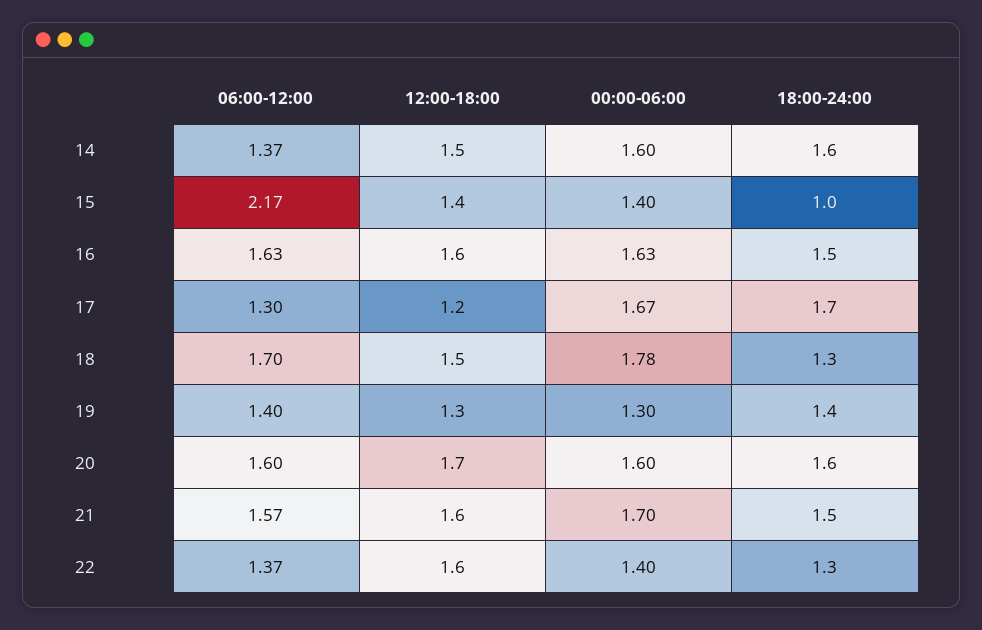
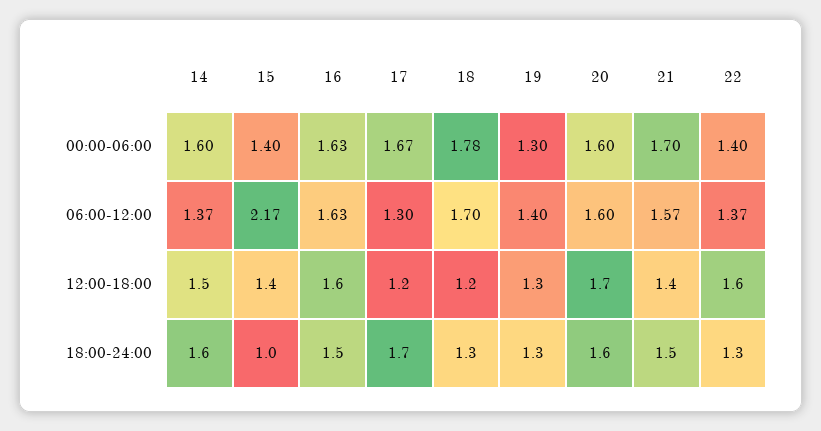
  {
    "06:00-12:00": {
      "14": 1.37,
      "15": 2.17,
      "16": 1.63,
      "17": 1.3,
      "18": 1.7,
      "19": 1.4,
      "20": 1.6,
      "21": 1.57,
      "22": 1.37
    },
    "12:00-18:00": {
      "14": 1.5,
      "15": 1.4,
      "16": 1.6,
      "17": 1.2,
-     "18": 1.5,
+     "18": 1.2,
      "19": 1.3,
      "20": 1.7,
-     "21": 1.6,
+     "21": 1.4,
      "22": 1.6
    },
    "00:00-06:00": {
      "14": 1.6,
      "15": 1.4,
      "16": 1.63,
      "17": 1.67,
      "18": 1.78,
      "19": 1.3,
      "20": 1.6,
      "21": 1.7,
      "22": 1.4
    },
    "18:00-24:00": {
      "14": 1.6,
      "15": 1,
      "16": 1.5,
      "17": 1.7,
      "18": 1.3,
-     "19": 1.4,
+     "19": 1.3,
      "20": 1.6,
      "21": 1.5,
      "22": 1.3
    }
  }

